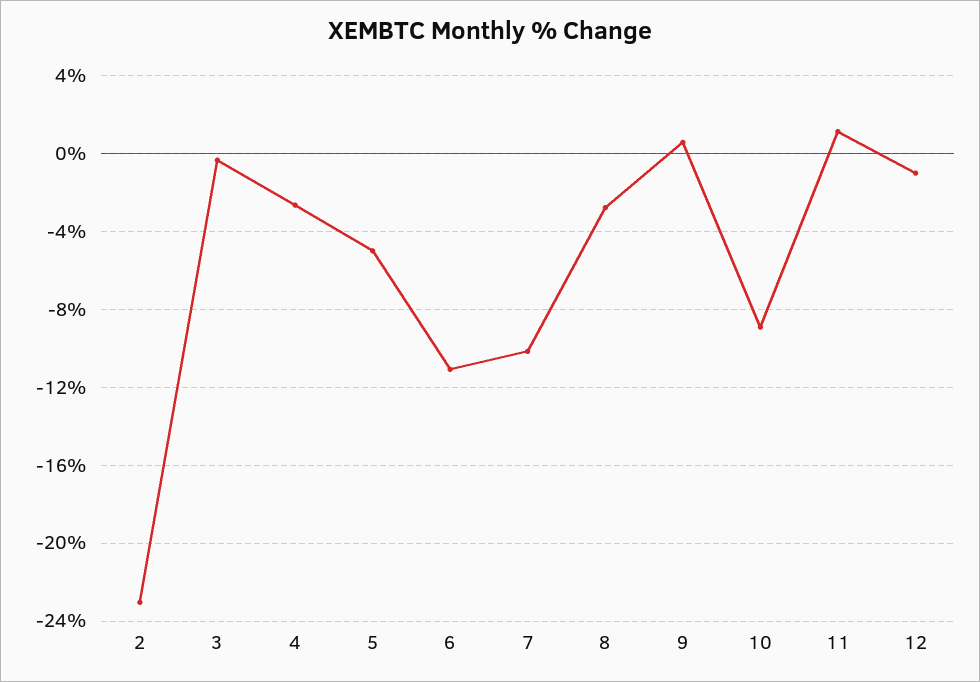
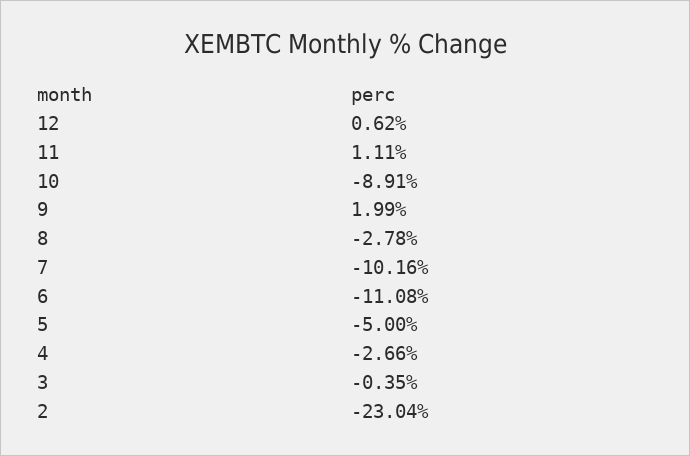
  {
    "2": -23.04,
    "3": -0.35,
    "4": -2.66,
    "5": -5,
    "6": -11.08,
    "7": -10.16,
    "8": -2.78,
-   "9": 0.5,
+   "9": 1.99,
    "10": -8.91,
    "11": 1.11,
-   "12": -1
+   "12": 0.62
  }

